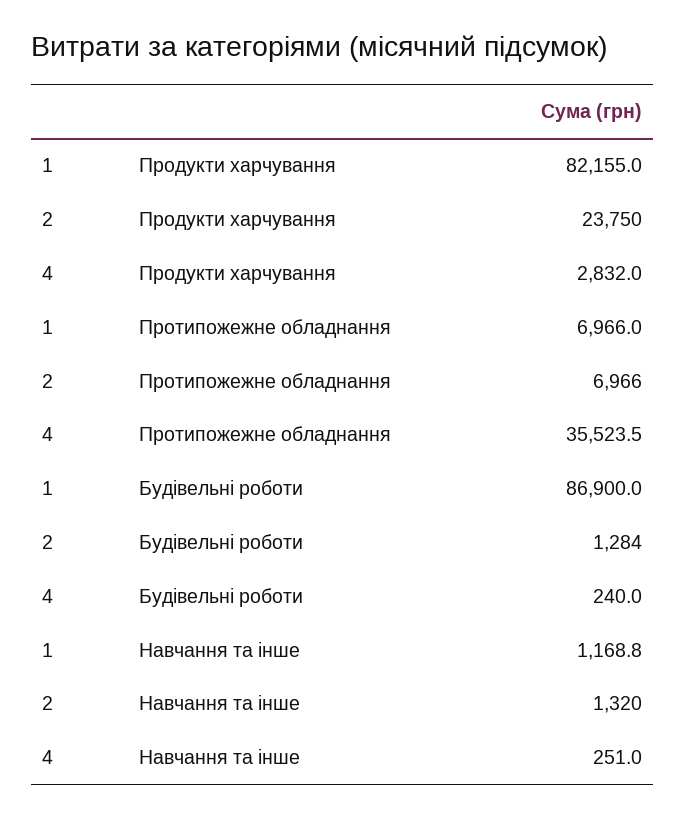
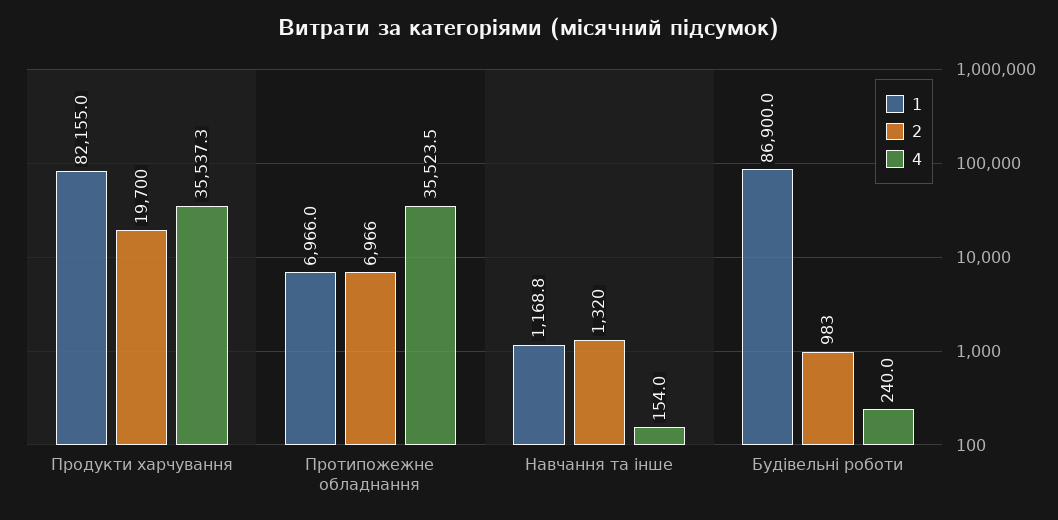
  {
    "1": {
      "Продукти харчування": 82155,
      "Протипожежне обладнання": 6966,
      "Будівельні роботи": 86900,
      "Навчання та інше": 1168.8
    },
    "2": {
-     "Продукти харчування": 23750,
+     "Продукти харчування": 19700,
      "Протипожежне обладнання": 6966,
-     "Будівельні роботи": 1284,
+     "Будівельні роботи": 983,
      "Навчання та інше": 1320
    },
    "4": {
-     "Продукти харчування": 2832,
+     "Продукти харчування": 35537.3,
      "Протипожежне обладнання": 35523.5,
      "Будівельні роботи": 240,
-     "Навчання та інше": 251
+     "Навчання та інше": 154
    }
  }

